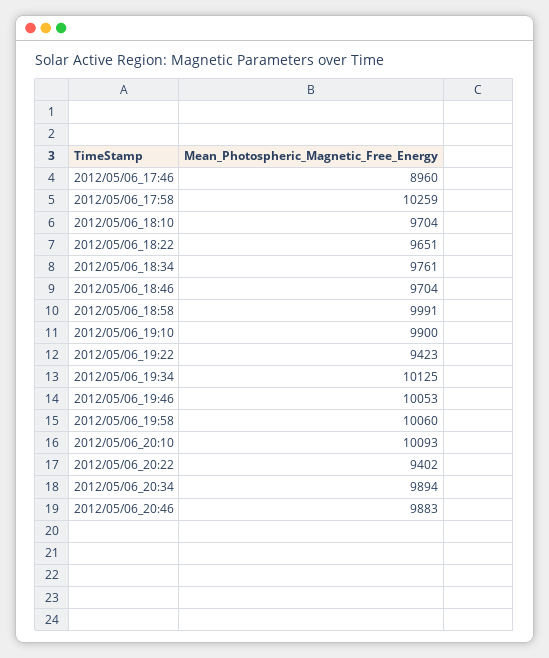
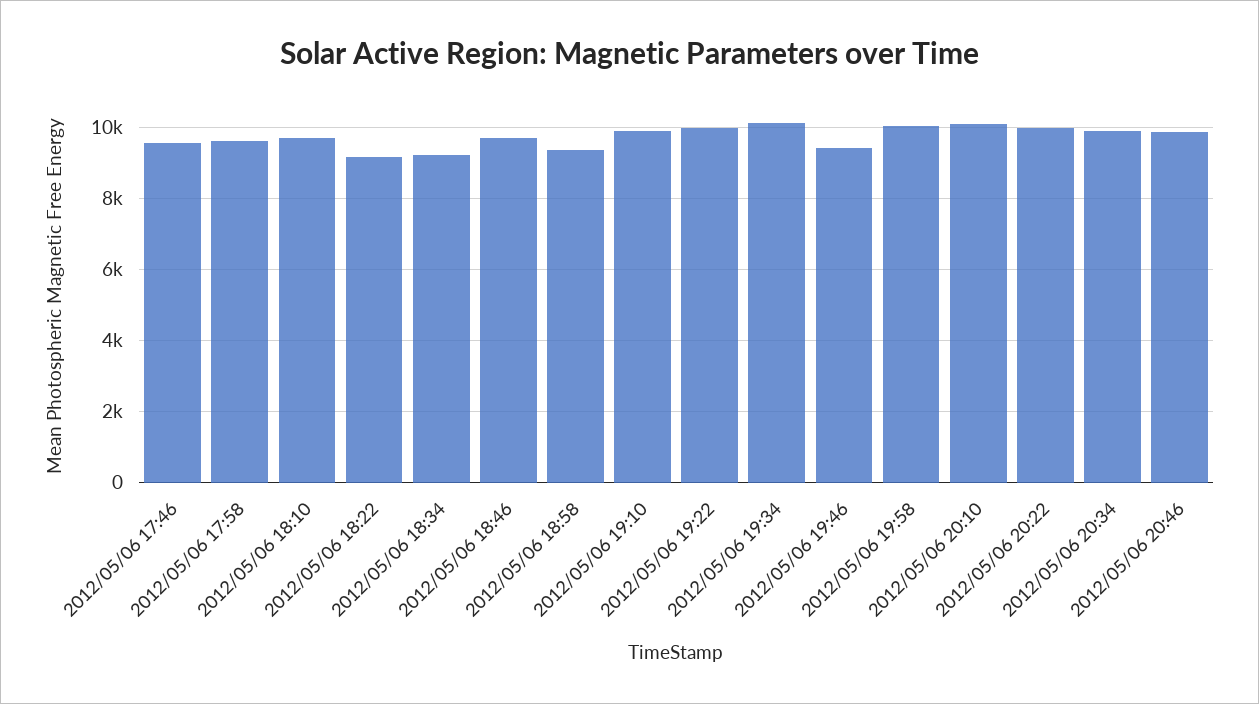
  {
-   "2012/05/06_17:46": 8960,
+   "2012/05/06_17:46": 9600,
-   "2012/05/06_17:58": 10259,
+   "2012/05/06_17:58": 9600,
    "2012/05/06_18:10": 9704,
-   "2012/05/06_18:22": 9651,
+   "2012/05/06_18:22": 9200,
-   "2012/05/06_18:34": 9761,
+   "2012/05/06_18:34": 9200,
    "2012/05/06_18:46": 9704,
-   "2012/05/06_18:58": 9991,
+   "2012/05/06_18:58": 9400,
    "2012/05/06_19:10": 9900,
-   "2012/05/06_19:22": 9423,
+   "2012/05/06_19:22": 10000,
    "2012/05/06_19:34": 10125,
-   "2012/05/06_19:46": 10053,
+   "2012/05/06_19:46": 9400,
    "2012/05/06_19:58": 10060,
    "2012/05/06_20:10": 10093,
-   "2012/05/06_20:22": 9402,
+   "2012/05/06_20:22": 10000,
    "2012/05/06_20:34": 9894,
    "2012/05/06_20:46": 9883
  }

